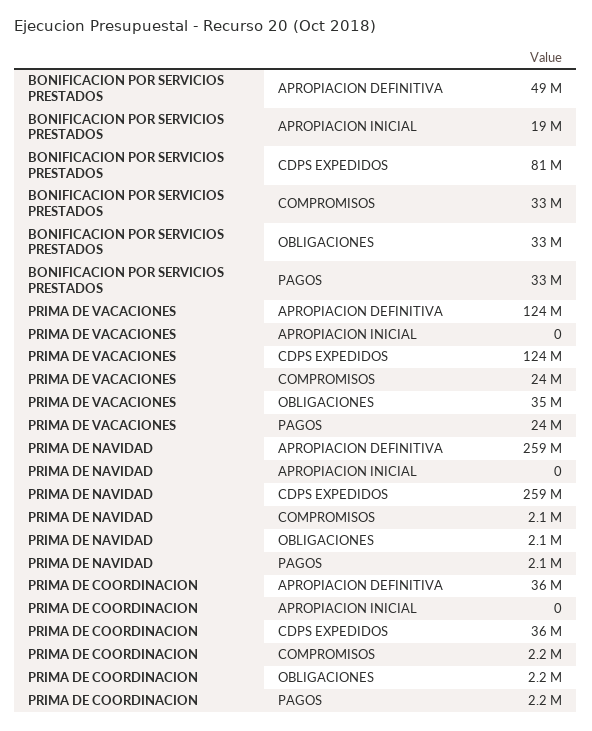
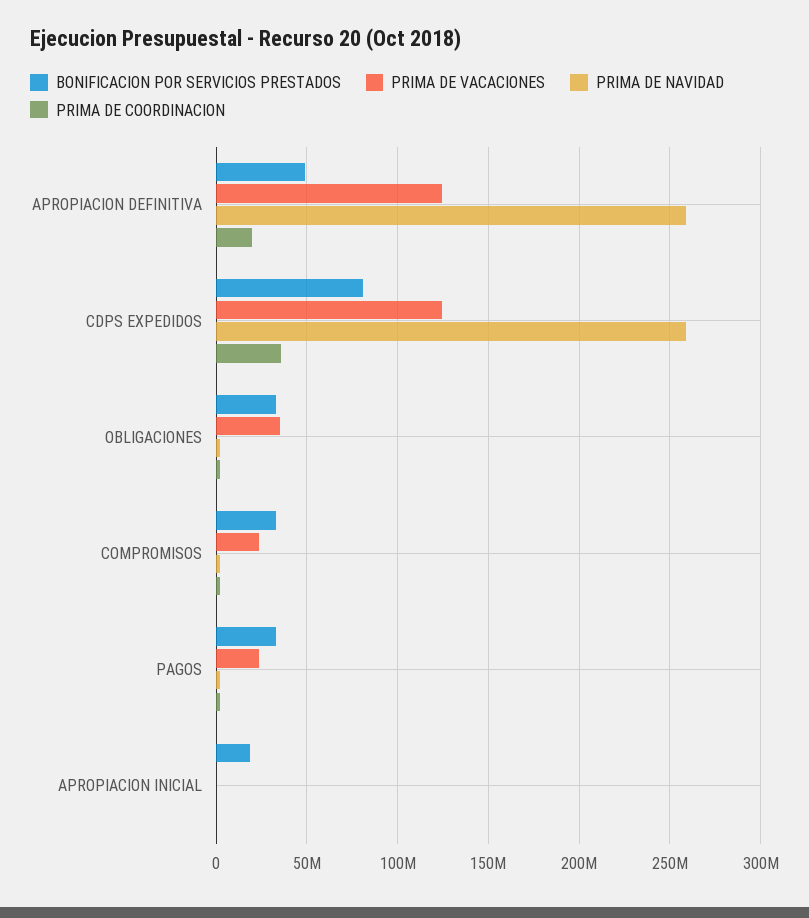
  {
    "BONIFICACION POR SERVICIOS PRESTADOS": {
      "APROPIACION DEFINITIVA": 49000000,
      "APROPIACION INICIAL": 19000000,
      "CDPS EXPEDIDOS": 81000000,
      "COMPROMISOS": 33000000,
      "OBLIGACIONES": 33000000,
      "PAGOS": 33000000
    },
    "PRIMA DE VACACIONES": {
      "APROPIACION DEFINITIVA": 124000000,
      "APROPIACION INICIAL": 0,
      "CDPS EXPEDIDOS": 124000000,
      "COMPROMISOS": 24000000,
      "OBLIGACIONES": 35000000,
      "PAGOS": 24000000
    },
    "PRIMA DE NAVIDAD": {
      "APROPIACION DEFINITIVA": 259000000,
      "APROPIACION INICIAL": 0,
      "CDPS EXPEDIDOS": 259000000,
      "COMPROMISOS": 2100000,
      "OBLIGACIONES": 2100000,
      "PAGOS": 2100000
    },
    "PRIMA DE COORDINACION": {
-     "APROPIACION DEFINITIVA": 36000000,
+     "APROPIACION DEFINITIVA": 20000000,
      "APROPIACION INICIAL": 0,
      "CDPS EXPEDIDOS": 36000000,
      "COMPROMISOS": 2200000,
      "OBLIGACIONES": 2200000,
      "PAGOS": 2200000
    }
  }

